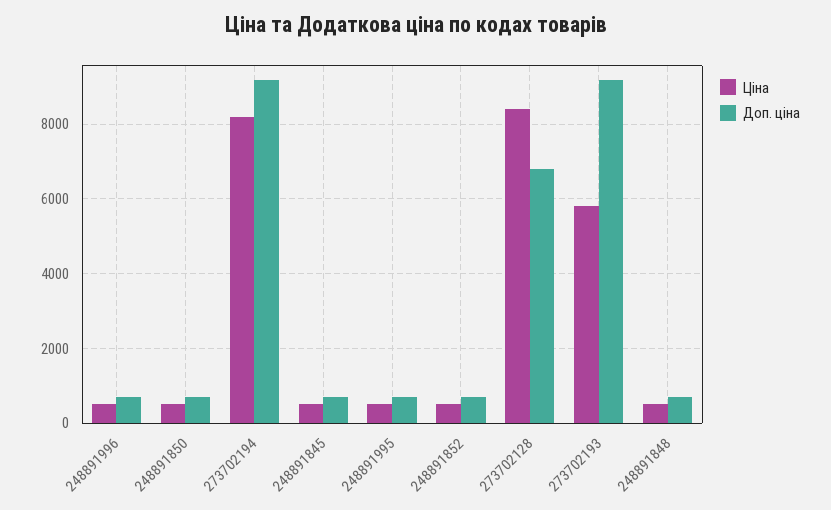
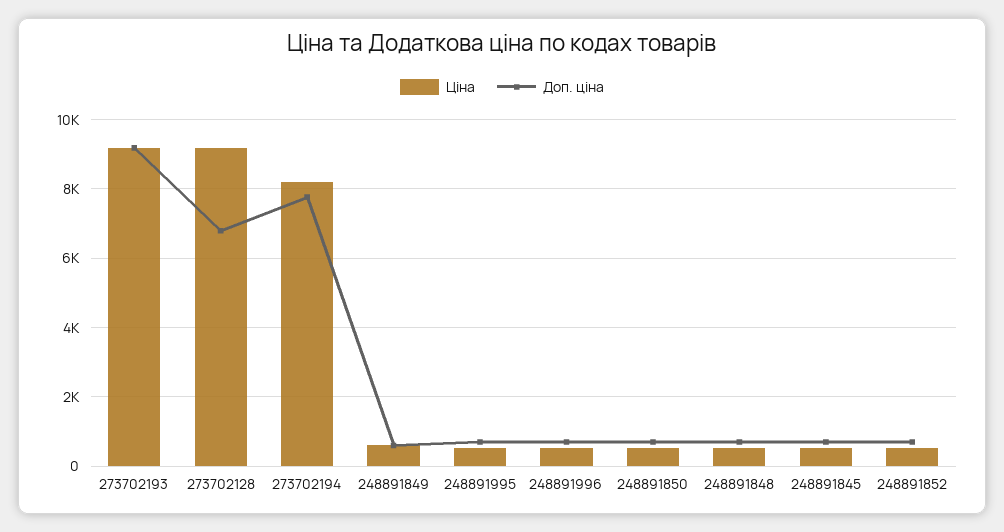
  {
    "Ціна": {
      "248891996": 600,
      "248891850": 600,
      "273702194": 8200,
      "248891845": 600,
      "248891995": 600,
      "248891852": 600,
-     "273702128": 8400,
+     "273702128": 9200,
-     "273702193": 5800,
+     "273702193": 9200,
-     "248891848": 600
+     "248891848": 600,
+     "248891849": 600
    },
    "Доп. ціна": {
      "248891996": 600,
      "248891850": 600,
-     "273702194": 9200,
+     "273702194": 7800,
      "248891845": 600,
      "248891995": 600,
      "248891852": 600,
      "273702128": 6800,
      "273702193": 9200,
-     "248891848": 600
+     "248891848": 600,
+     "248891849": 600
    }
  }

